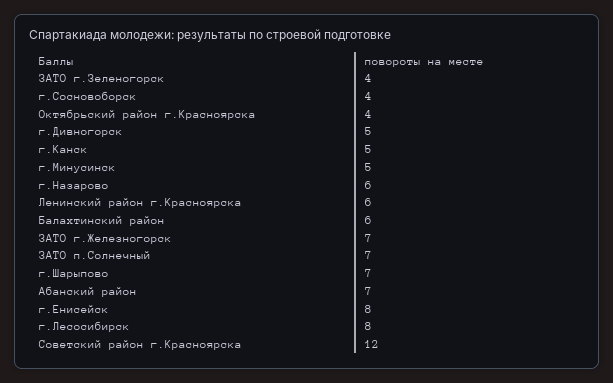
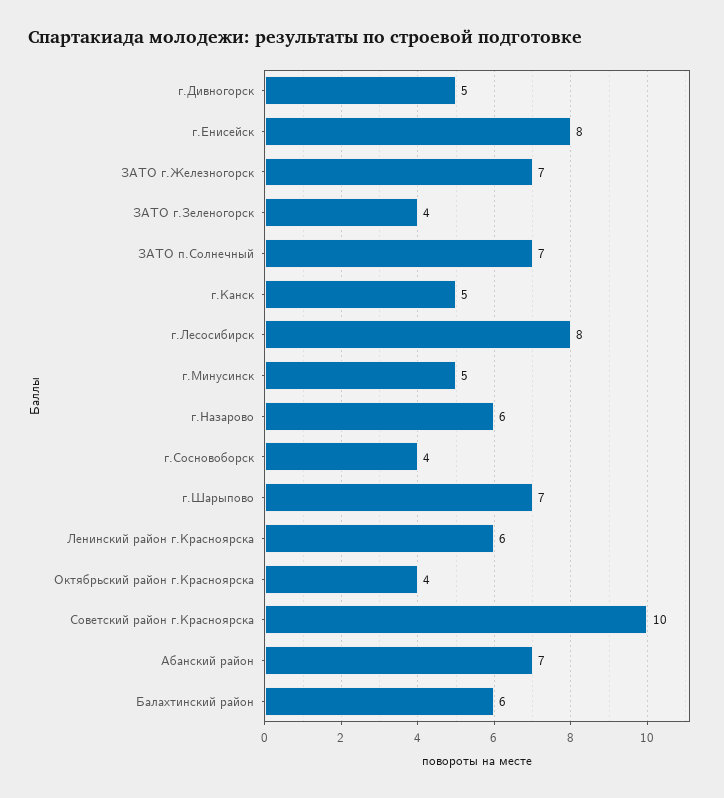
  {
    "ЗАТО г.Зеленогорск": 4,
    "г.Сосновоборск": 4,
    "Октябрьский район г.Красноярска": 4,
    "г.Дивногорск": 5,
    "г.Канск": 5,
    "г.Минусинск": 5,
    "г.Назарово": 6,
    "Ленинский район г.Красноярска": 6,
    "Балахтинский район": 6,
    "ЗАТО г.Железногорск": 7,
    "ЗАТО п.Солнечный": 7,
    "г.Шарыпово": 7,
    "Абанский район": 7,
    "г.Енисейск": 8,
    "г.Лесосибирск": 8,
-   "Советский район г.Красноярска": 12
+   "Советский район г.Красноярска": 10
  }

